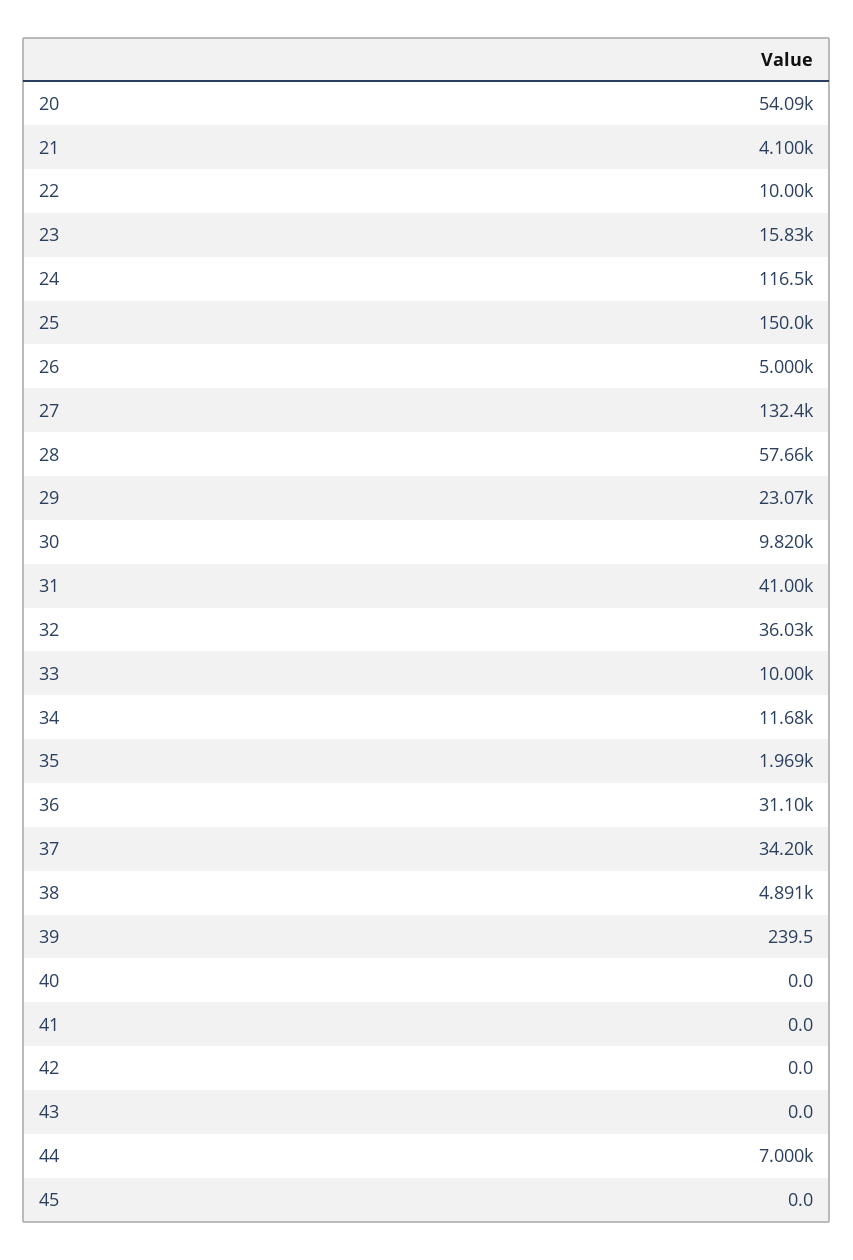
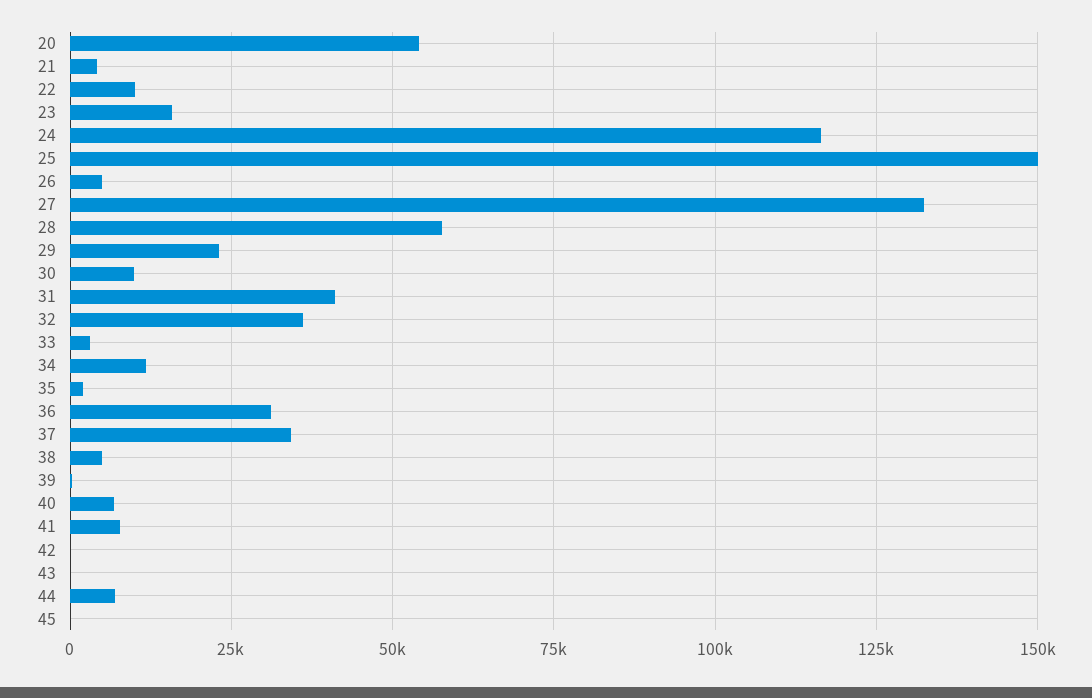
  {
    "20": 54090,
    "21": 4100,
    "22": 10000,
    "23": 15830,
    "24": 116500,
    "25": 150000,
    "26": 5000,
    "27": 132400,
    "28": 57660,
    "29": 23070,
    "30": 9820,
    "31": 41000,
    "32": 36030,
-   "33": 10000,
+   "33": 2500,
    "34": 11680,
    "35": 1969,
    "36": 31100,
    "37": 34200,
    "38": 4891,
    "39": 239.5,
-   "40": 0,
+   "40": 7500,
-   "41": 0,
+   "41": 7500,
    "42": 0,
    "43": 0,
    "44": 7000,
    "45": 0
  }

